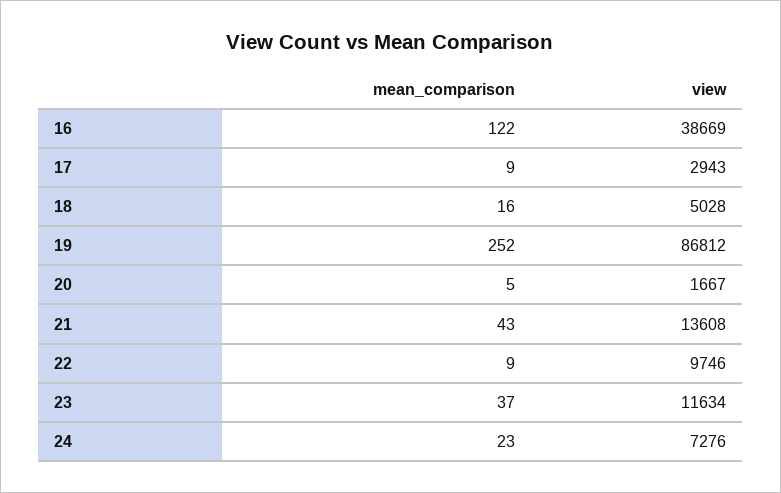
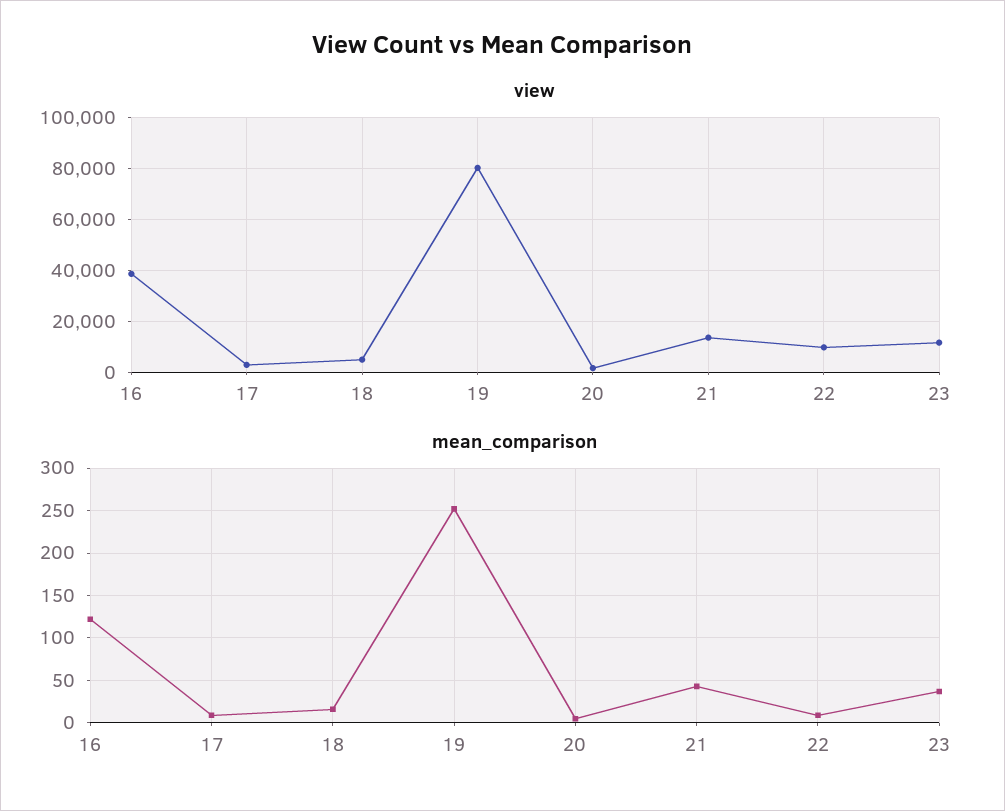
  {
    "mean_comparison": {
      "16": 122,
      "17": 9,
      "18": 16,
      "19": 252,
      "20": 5,
      "21": 43,
      "22": 9,
-     "23": 37,
+     "23": 37
-     "24": 23
    },
    "view": {
      "16": 38669,
      "17": 2943,
      "18": 5028,
-     "19": 86812,
+     "19": 80000,
      "20": 1667,
      "21": 13608,
      "22": 9746,
-     "23": 11634,
+     "23": 11634
-     "24": 7276
    }
  }

